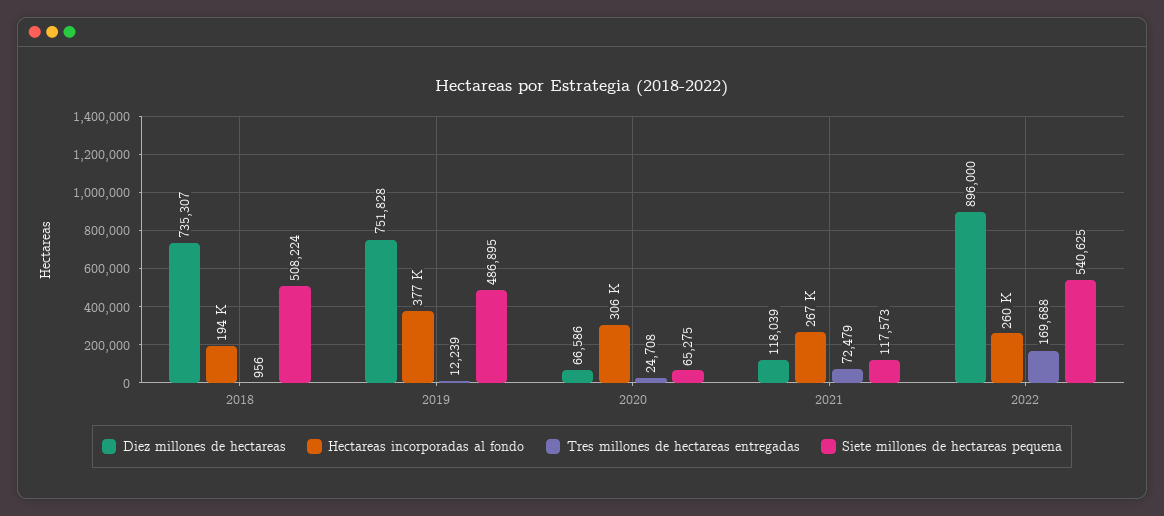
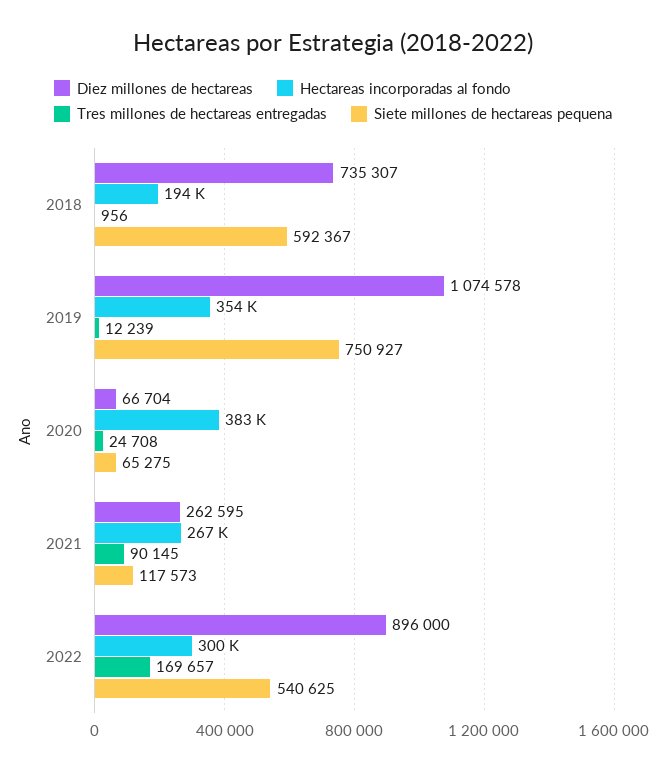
  {
    "Diez millones de hectareas": {
      "2018": 735307,
-     "2019": 751828,
+     "2019": 1074578,
-     "2020": 66586,
+     "2020": 66704,
-     "2021": 118039,
+     "2021": 262595,
      "2022": 896000
    },
    "Hectareas incorporadas al fondo": {
      "2018": 194000,
-     "2019": 377000,
+     "2019": 354000,
-     "2020": 306000,
+     "2020": 383000,
      "2021": 267000,
-     "2022": 260000
+     "2022": 300000
    },
    "Tres millones de hectareas entregadas": {
      "2018": 956,
      "2019": 12239,
      "2020": 24708,
-     "2021": 72479,
+     "2021": 90145,
-     "2022": 169688
+     "2022": 169657
    },
    "Siete millones de hectareas pequena": {
-     "2018": 508224,
+     "2018": 592367,
-     "2019": 486895,
+     "2019": 750927,
      "2020": 65275,
      "2021": 117573,
      "2022": 540625
    }
  }

